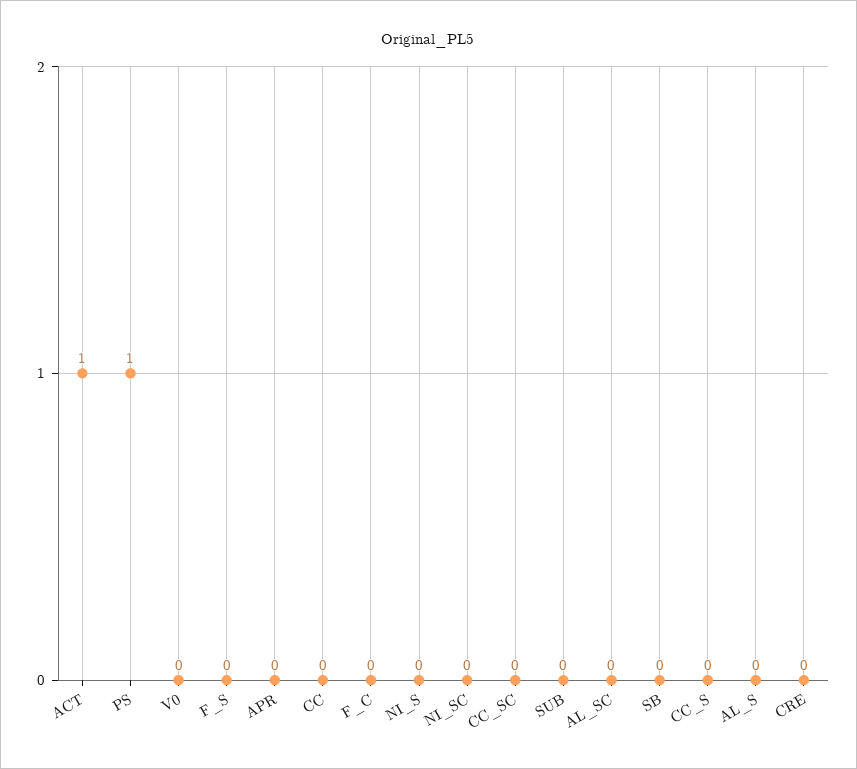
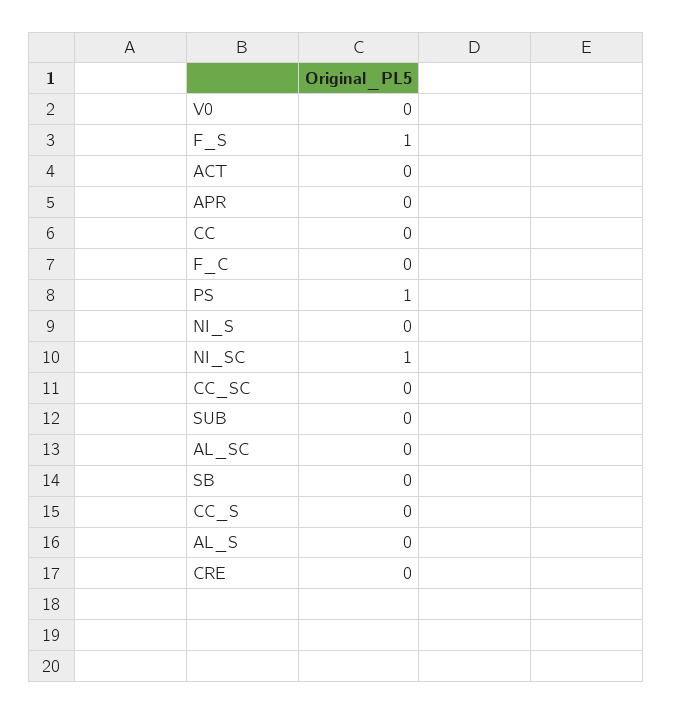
  {
-   "ACT": 1,
+   "ACT": 0,
    "PS": 1,
    "V0": 0,
-   "F_S": 0,
+   "F_S": 1,
    "APR": 0,
    "CC": 0,
    "F_C": 0,
    "NI_S": 0,
-   "NI_SC": 0,
+   "NI_SC": 1,
    "CC_SC": 0,
    "SUB": 0,
    "AL_SC": 0,
    "SB": 0,
    "CC_S": 0,
    "AL_S": 0,
    "CRE": 0
  }

